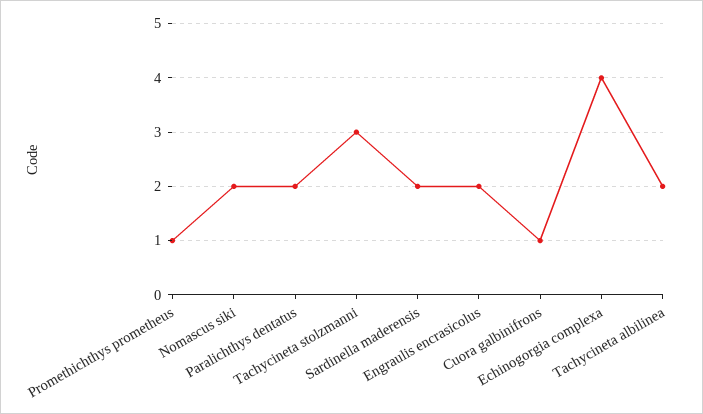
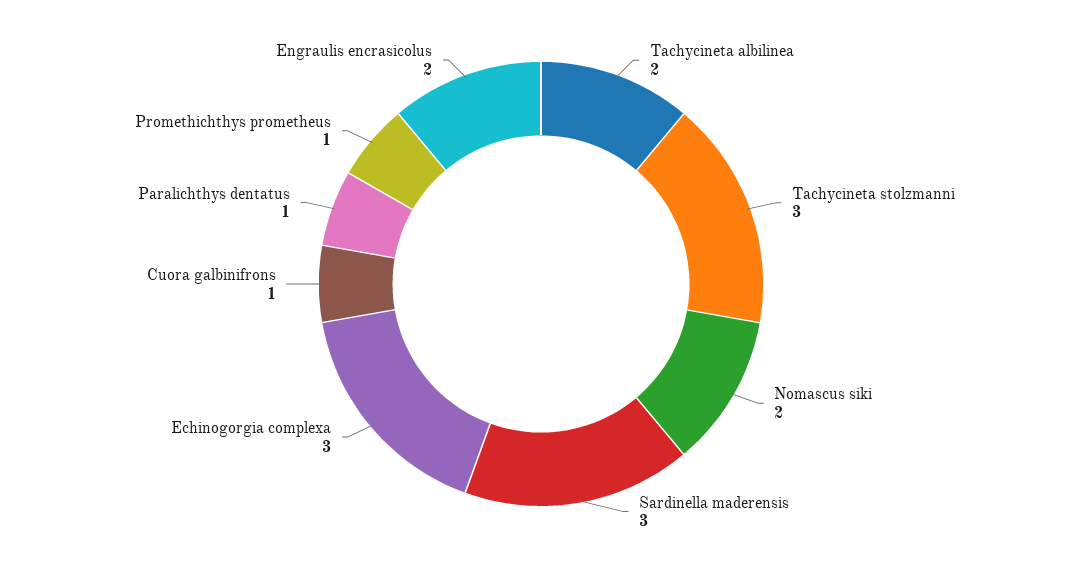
  {
    "Promethichthys prometheus": 1,
    "Nomascus siki": 2,
-   "Paralichthys dentatus": 2,
+   "Paralichthys dentatus": 1,
    "Tachycineta stolzmanni": 3,
-   "Sardinella maderensis": 2,
+   "Sardinella maderensis": 3,
    "Engraulis encrasicolus": 2,
    "Cuora galbinifrons": 1,
-   "Echinogorgia complexa": 4,
+   "Echinogorgia complexa": 3,
    "Tachycineta albilinea": 2
  }

